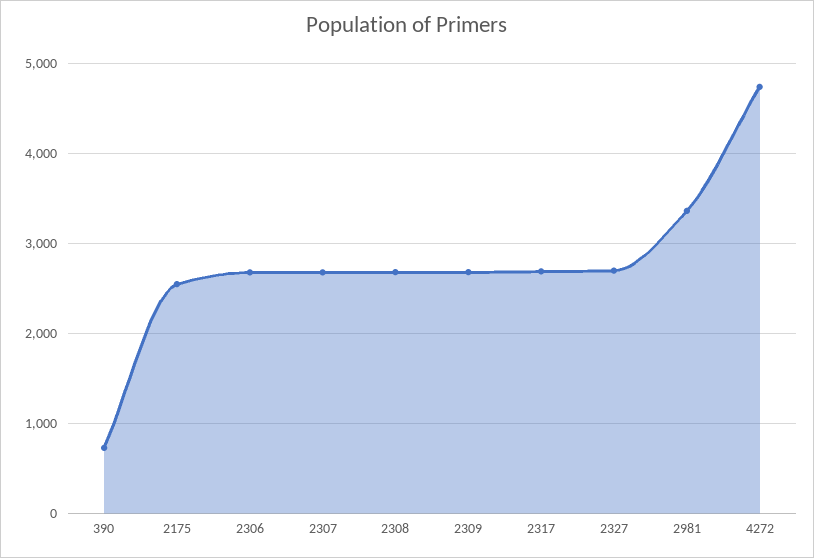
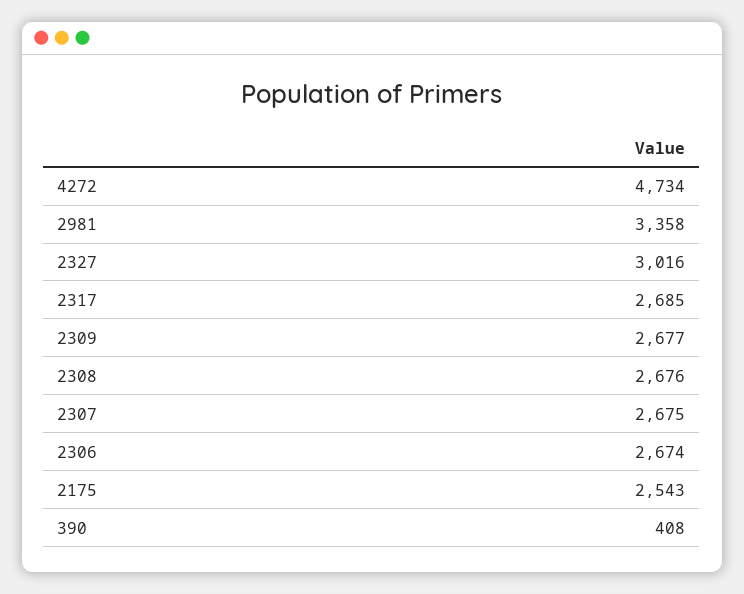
  {
-   "390": 700,
+   "390": 408,
    "2175": 2543,
    "2306": 2674,
    "2307": 2675,
    "2308": 2676,
    "2309": 2677,
    "2317": 2685,
-   "2327": 2700,
+   "2327": 3016,
    "2981": 3358,
    "4272": 4734
  }

